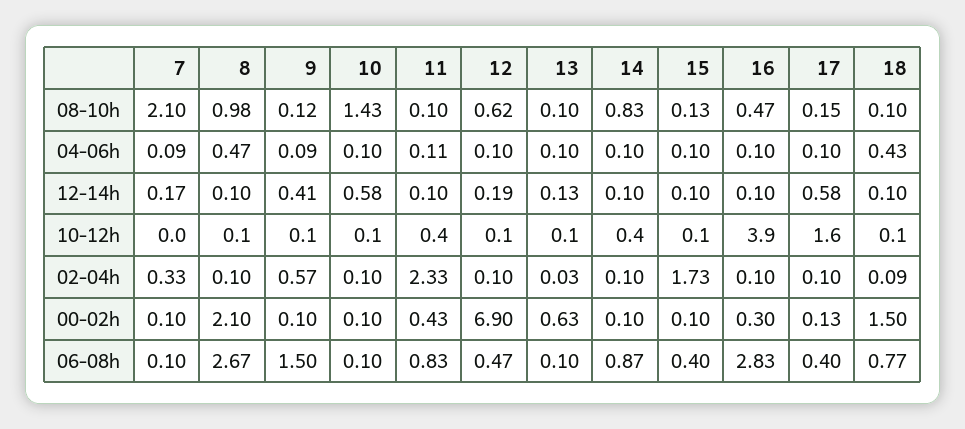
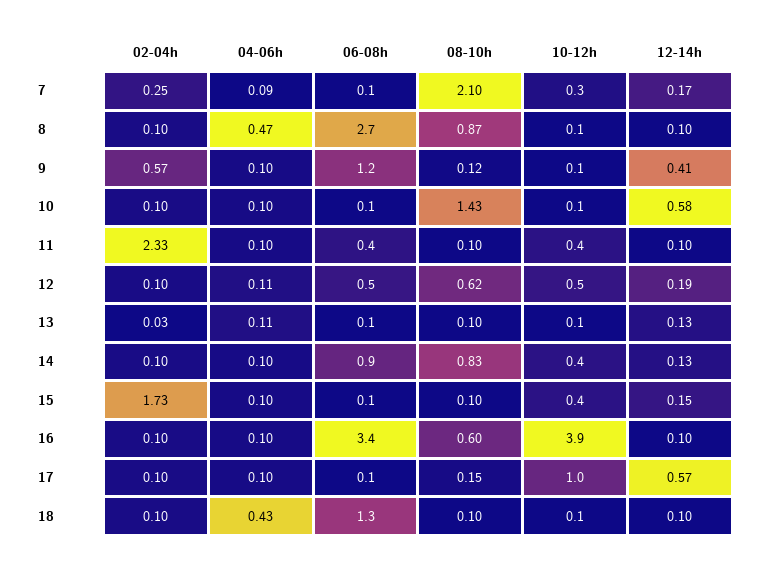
  {
    "7": {
      "08-10h": 2.1,
      "04-06h": 0.09,
      "12-14h": 0.17,
-     "10-12h": 0,
+     "10-12h": 0.3,
-     "02-04h": 0.33,
+     "02-04h": 0.25,
-     "00-02h": 0.1,
      "06-08h": 0.1
    },
    "8": {
-     "08-10h": 0.98,
+     "08-10h": 0.87,
      "04-06h": 0.47,
      "12-14h": 0.1,
      "10-12h": 0.1,
      "02-04h": 0.1,
-     "00-02h": 2.1,
      "06-08h": 2.67
    },
    "9": {
      "08-10h": 0.12,
-     "04-06h": 0.09,
+     "04-06h": 0.1,
      "12-14h": 0.41,
      "10-12h": 0.1,
      "02-04h": 0.57,
-     "00-02h": 0.1,
-     "06-08h": 1.5
+     "06-08h": 1.2
    },
    "10": {
      "08-10h": 1.43,
      "04-06h": 0.1,
      "12-14h": 0.58,
      "10-12h": 0.1,
      "02-04h": 0.1,
-     "00-02h": 0.1,
      "06-08h": 0.1
    },
    "11": {
      "08-10h": 0.1,
-     "04-06h": 0.11,
+     "04-06h": 0.1,
      "12-14h": 0.1,
      "10-12h": 0.4,
      "02-04h": 2.33,
-     "00-02h": 0.43,
-     "06-08h": 0.83
+     "06-08h": 0.4
    },
    "12": {
      "08-10h": 0.62,
-     "04-06h": 0.1,
+     "04-06h": 0.11,
      "12-14h": 0.19,
-     "10-12h": 0.1,
+     "10-12h": 0.5,
      "02-04h": 0.1,
-     "00-02h": 6.9,
      "06-08h": 0.47
    },
    "13": {
      "08-10h": 0.1,
-     "04-06h": 0.1,
+     "04-06h": 0.11,
      "12-14h": 0.13,
      "10-12h": 0.1,
      "02-04h": 0.03,
-     "00-02h": 0.63,
      "06-08h": 0.1
    },
    "14": {
      "08-10h": 0.83,
      "04-06h": 0.1,
-     "12-14h": 0.1,
+     "12-14h": 0.13,
      "10-12h": 0.4,
      "02-04h": 0.1,
-     "00-02h": 0.1,
      "06-08h": 0.87
    },
    "15": {
-     "08-10h": 0.13,
+     "08-10h": 0.1,
      "04-06h": 0.1,
-     "12-14h": 0.1,
+     "12-14h": 0.15,
-     "10-12h": 0.1,
+     "10-12h": 0.4,
      "02-04h": 1.73,
-     "00-02h": 0.1,
-     "06-08h": 0.4
+     "06-08h": 0.1
    },
    "16": {
-     "08-10h": 0.47,
+     "08-10h": 0.6,
      "04-06h": 0.1,
      "12-14h": 0.1,
      "10-12h": 3.9,
      "02-04h": 0.1,
-     "00-02h": 0.3,
-     "06-08h": 2.83
+     "06-08h": 3.4
    },
    "17": {
      "08-10h": 0.15,
      "04-06h": 0.1,
-     "12-14h": 0.58,
+     "12-14h": 0.57,
-     "10-12h": 1.6,
+     "10-12h": 1,
      "02-04h": 0.1,
-     "00-02h": 0.13,
-     "06-08h": 0.4
+     "06-08h": 0.1
    },
    "18": {
      "08-10h": 0.1,
      "04-06h": 0.43,
      "12-14h": 0.1,
      "10-12h": 0.1,
-     "02-04h": 0.09,
+     "02-04h": 0.1,
-     "00-02h": 1.5,
-     "06-08h": 0.77
+     "06-08h": 1.3
    }
  }

